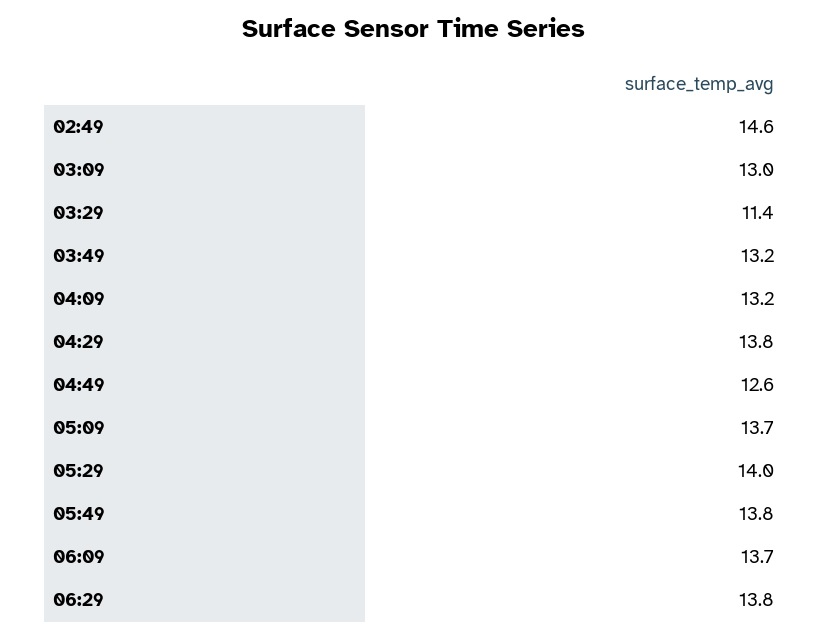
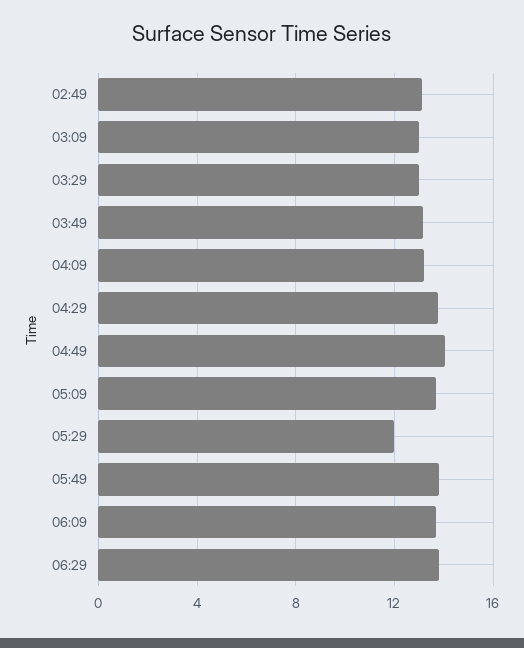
  {
-   "02:49": 14.6,
+   "02:49": 13,
    "03:09": 13,
-   "03:29": 11.4,
+   "03:29": 13,
    "03:49": 13.2,
    "04:09": 13.2,
    "04:29": 13.8,
-   "04:49": 12.6,
+   "04:49": 14,
    "05:09": 13.7,
-   "05:29": 14,
+   "05:29": 12,
    "05:49": 13.8,
    "06:09": 13.7,
    "06:29": 13.8
  }

